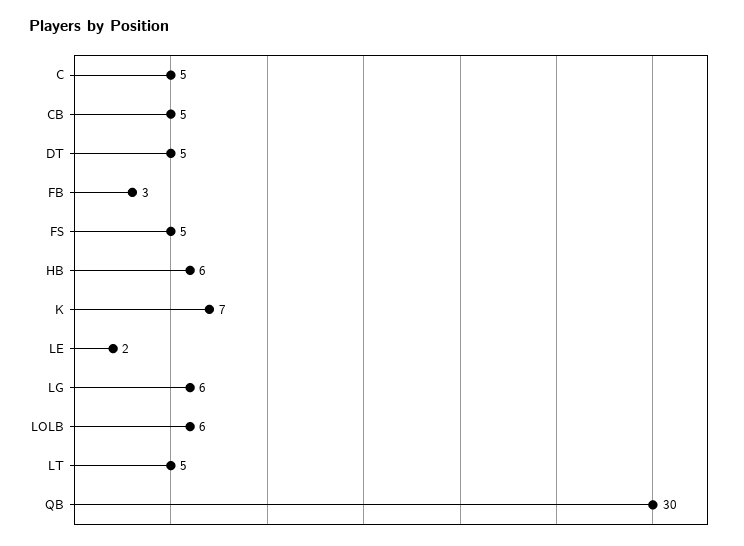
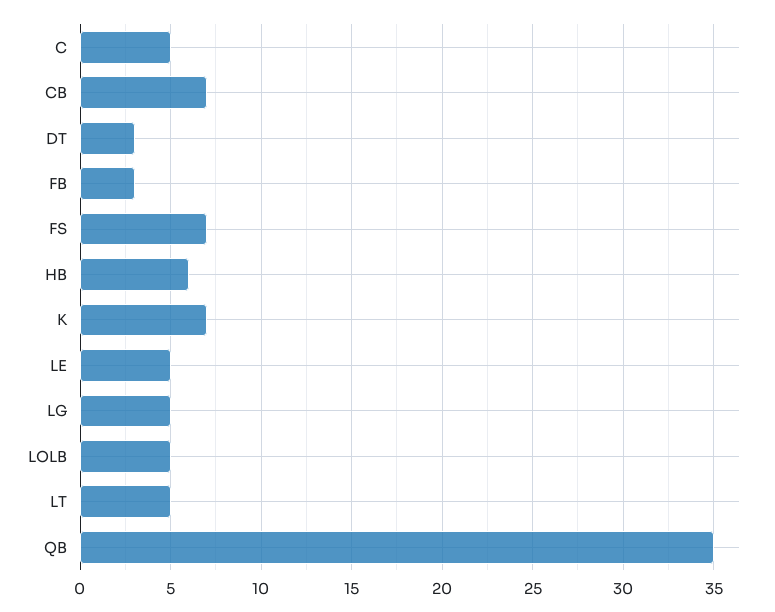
  {
    "C": 5,
-   "CB": 5,
+   "CB": 7,
-   "DT": 5,
+   "DT": 3,
    "FB": 3,
-   "FS": 5,
+   "FS": 7,
    "HB": 6,
    "K": 7,
-   "LE": 2,
+   "LE": 5,
-   "LG": 6,
+   "LG": 5,
-   "LOLB": 6,
+   "LOLB": 5,
    "LT": 5,
-   "QB": 30
+   "QB": 35
  }

